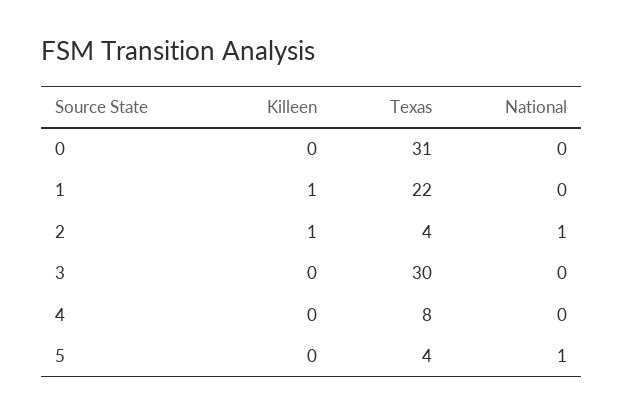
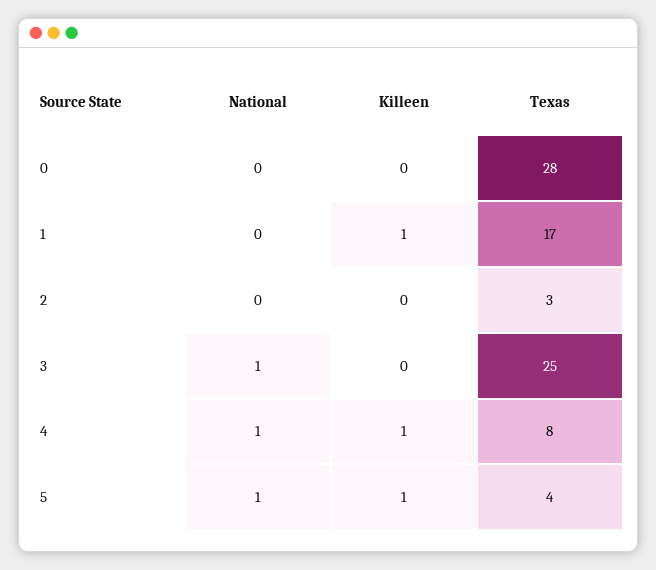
  {
    "Killeen": {
      "0": 0,
      "1": 1,
-     "2": 1,
+     "2": 0,
      "3": 0,
-     "4": 0,
+     "4": 1,
-     "5": 0
+     "5": 1
    },
    "Texas": {
-     "0": 31,
+     "0": 28,
-     "1": 22,
+     "1": 17,
-     "2": 4,
+     "2": 3,
-     "3": 30,
+     "3": 25,
      "4": 8,
      "5": 4
    },
    "National": {
      "0": 0,
      "1": 0,
-     "2": 1,
+     "2": 0,
-     "3": 0,
+     "3": 1,
-     "4": 0,
+     "4": 1,
      "5": 1
    }
  }

